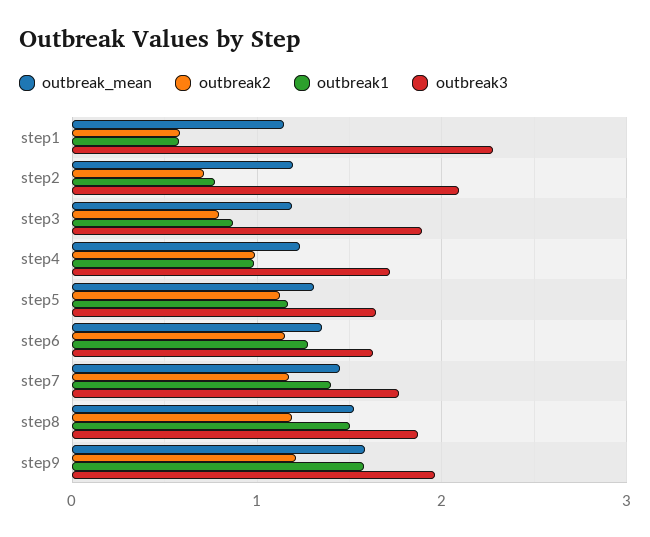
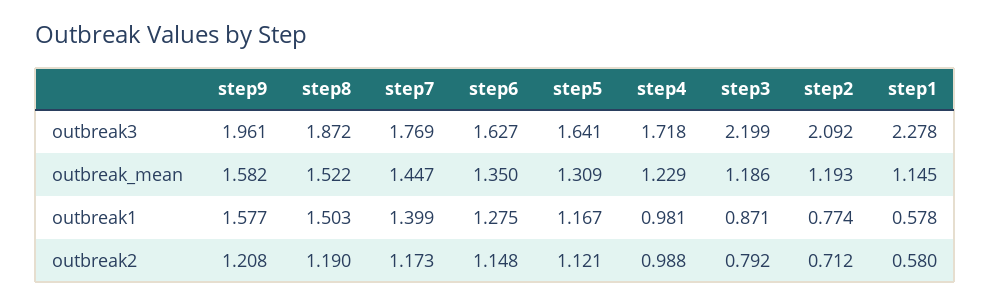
  {
    "outbreak_mean": {
      "step1": 1.145,
      "step2": 1.193,
      "step3": 1.186,
      "step4": 1.229,
      "step5": 1.309,
      "step6": 1.35,
      "step7": 1.447,
      "step8": 1.522,
      "step9": 1.582
    },
    "outbreak2": {
      "step1": 0.58,
      "step2": 0.712,
      "step3": 0.792,
      "step4": 0.988,
      "step5": 1.121,
      "step6": 1.148,
      "step7": 1.173,
      "step8": 1.19,
      "step9": 1.208
    },
    "outbreak1": {
      "step1": 0.578,
      "step2": 0.774,
      "step3": 0.871,
      "step4": 0.981,
      "step5": 1.167,
      "step6": 1.275,
      "step7": 1.399,
      "step8": 1.503,
      "step9": 1.577
    },
    "outbreak3": {
      "step1": 2.278,
      "step2": 2.092,
-     "step3": 1.9,
+     "step3": 2.199,
      "step4": 1.718,
      "step5": 1.641,
      "step6": 1.627,
      "step7": 1.769,
      "step8": 1.872,
      "step9": 1.961
    }
  }

